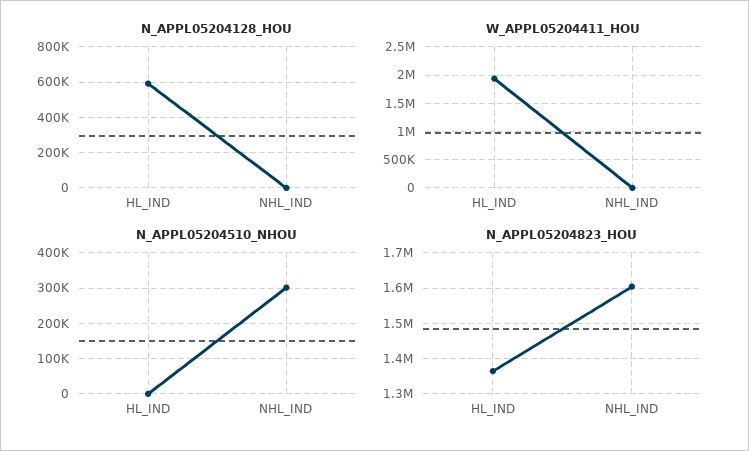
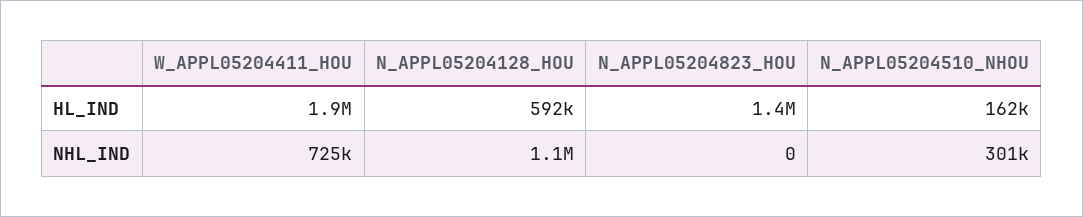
  {
    "N_APPL05204128_HOU": {
      "HL_IND": 592000,
-     "NHL_IND": 0
+     "NHL_IND": 1100000
    },
    "W_APPL05204411_HOU": {
      "HL_IND": 1900000,
-     "NHL_IND": 0
+     "NHL_IND": 725000
    },
    "N_APPL05204510_NHOU": {
-     "HL_IND": 0,
+     "HL_IND": 162000,
      "NHL_IND": 301000
    },
    "N_APPL05204823_HOU": {
      "HL_IND": 1400000,
-     "NHL_IND": 1600000
+     "NHL_IND": 0
    }
  }

